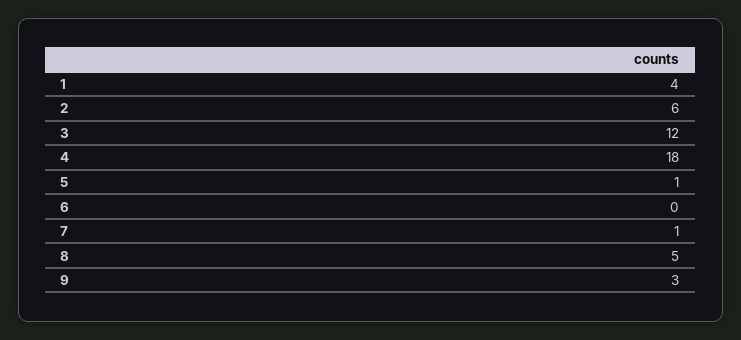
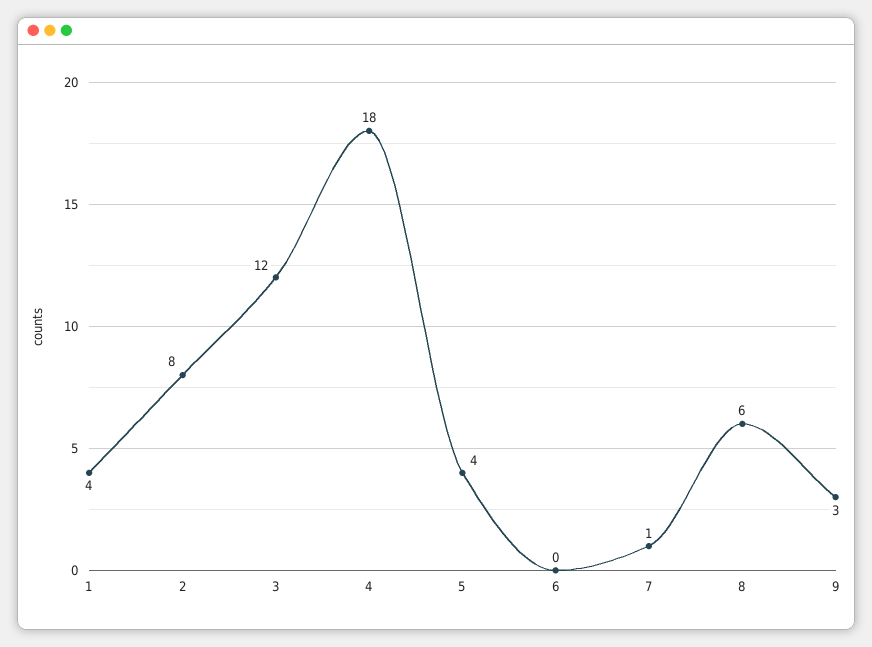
  {
    "1": 4,
-   "2": 6,
+   "2": 8,
    "3": 12,
    "4": 18,
-   "5": 1,
+   "5": 4,
    "6": 0,
    "7": 1,
-   "8": 5,
+   "8": 6,
    "9": 3
  }

